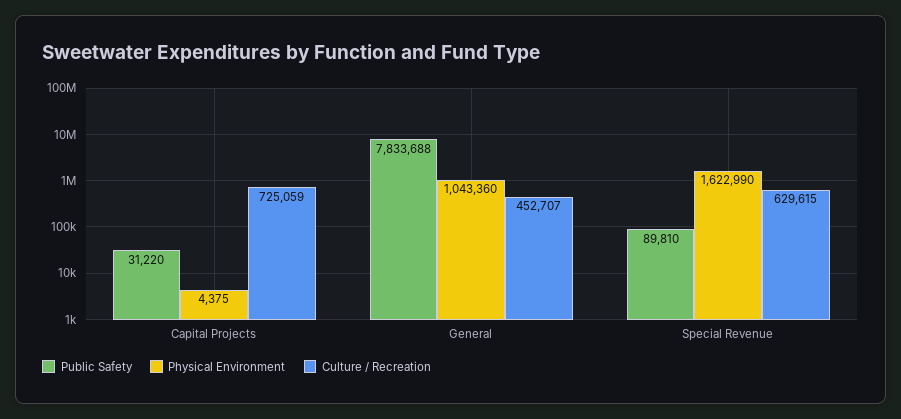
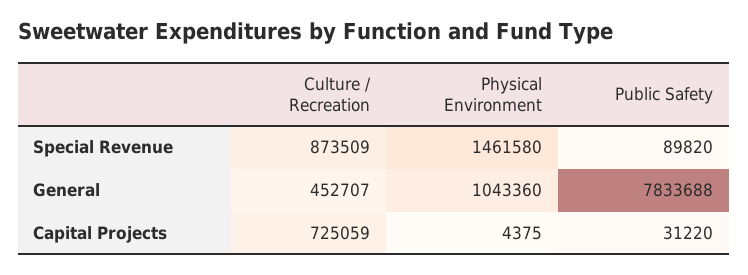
  {
    "Public Safety": {
      "Capital Projects": 31220,
      "General": 7833688,
-     "Special Revenue": 89810
+     "Special Revenue": 89820
    },
    "Physical Environment": {
      "Capital Projects": 4375,
      "General": 1043360,
-     "Special Revenue": 1622990
+     "Special Revenue": 1461580
    },
    "Culture / Recreation": {
      "Capital Projects": 725059,
      "General": 452707,
-     "Special Revenue": 629615
+     "Special Revenue": 873509
    }
  }

